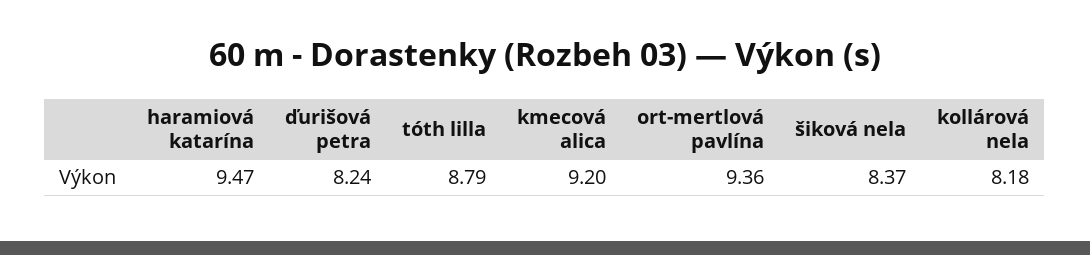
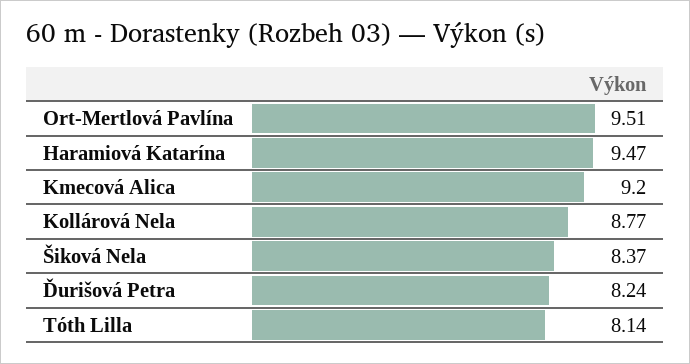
  {
    "haramiová katarína": 9.47,
    "ďurišová petra": 8.24,
-   "tóth lilla": 8.79,
+   "tóth lilla": 8.14,
    "kmecová alica": 9.2,
-   "ort-mertlová pavlína": 9.36,
+   "ort-mertlová pavlína": 9.51,
    "šiková nela": 8.37,
-   "kollárová nela": 8.18
+   "kollárová nela": 8.77
  }

